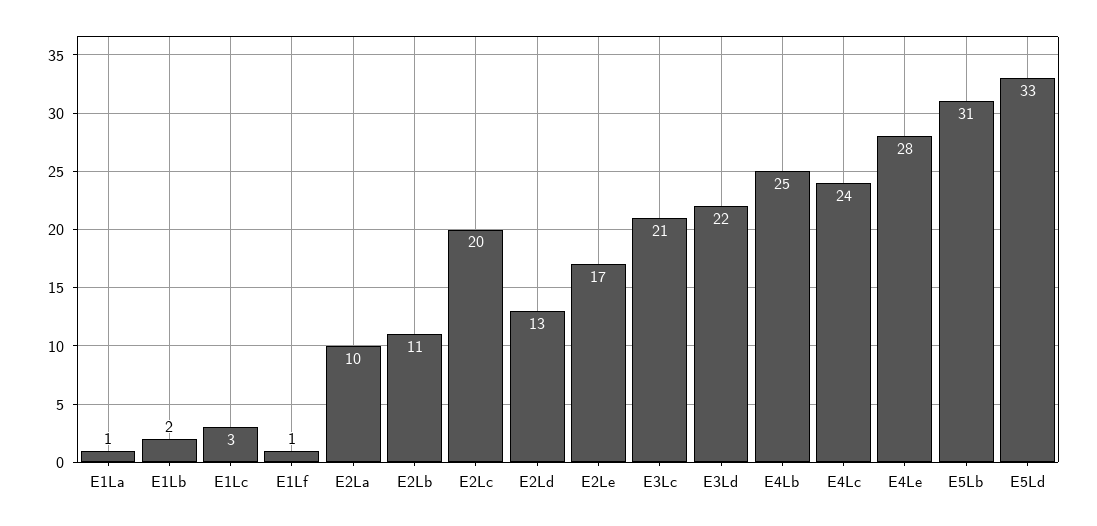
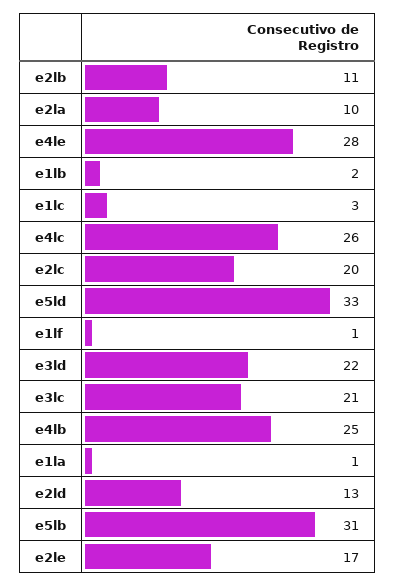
  {
    "E1La": 1,
    "E1Lb": 2,
    "E1Lc": 3,
    "E1Lf": 1,
    "E2La": 10,
    "E2Lb": 11,
    "E2Lc": 20,
    "E2Ld": 13,
    "E2Le": 17,
    "E3Lc": 21,
    "E3Ld": 22,
    "E4Lb": 25,
-   "E4Lc": 24,
+   "E4Lc": 26,
    "E4Le": 28,
    "E5Lb": 31,
    "E5Ld": 33
  }

